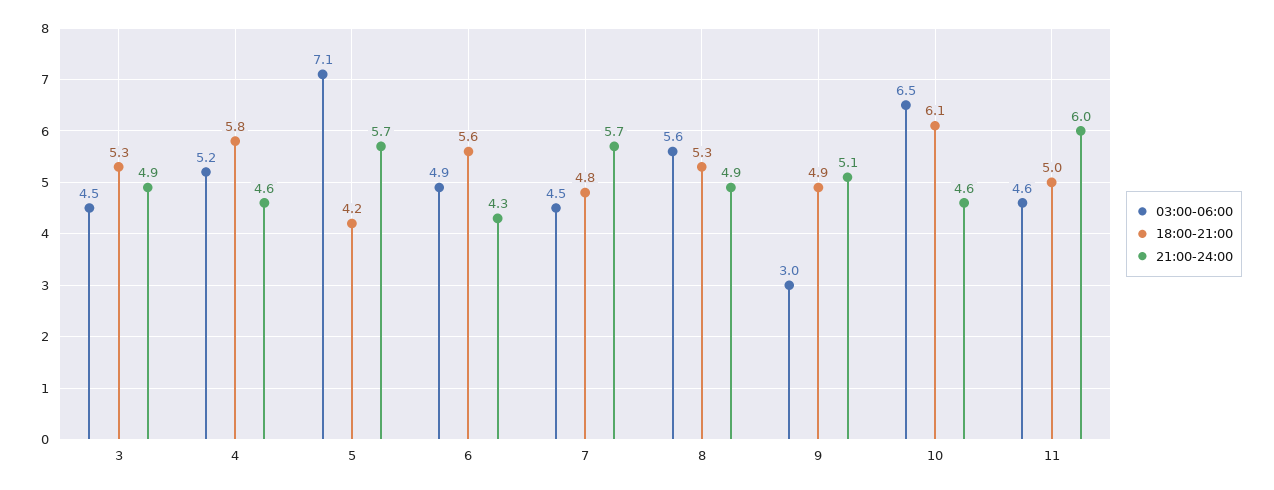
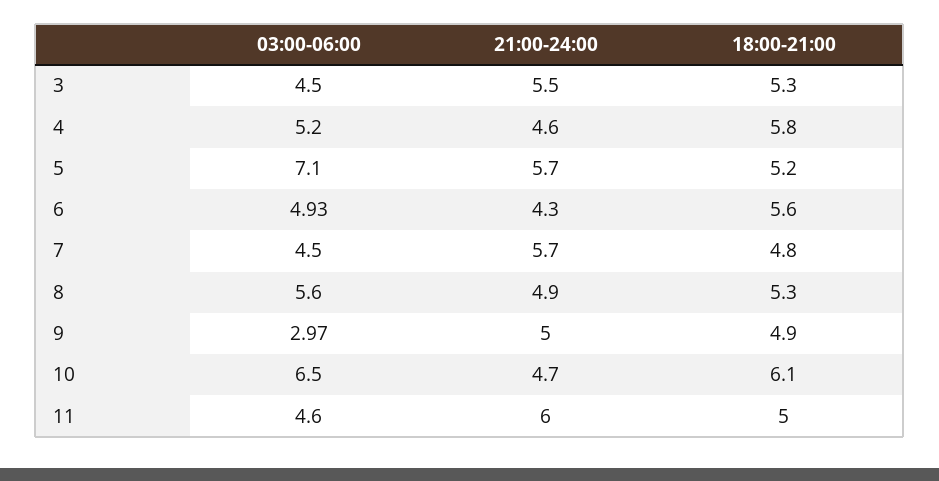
  {
    "03:00-06:00": {
      "3": 4.5,
      "4": 5.2,
      "5": 7.1,
      "6": 4.93,
      "7": 4.5,
      "8": 5.6,
      "9": 2.97,
      "10": 6.5,
      "11": 4.6
    },
    "18:00-21:00": {
      "3": 5.3,
      "4": 5.8,
-     "5": 4.2,
+     "5": 5.2,
      "6": 5.6,
      "7": 4.8,
      "8": 5.3,
      "9": 4.9,
      "10": 6.1,
      "11": 5
    },
    "21:00-24:00": {
-     "3": 4.9,
+     "3": 5.5,
      "4": 4.6,
      "5": 5.7,
      "6": 4.3,
      "7": 5.7,
      "8": 4.9,
-     "9": 5.1,
+     "9": 5,
-     "10": 4.6,
+     "10": 4.7,
      "11": 6
    }
  }

